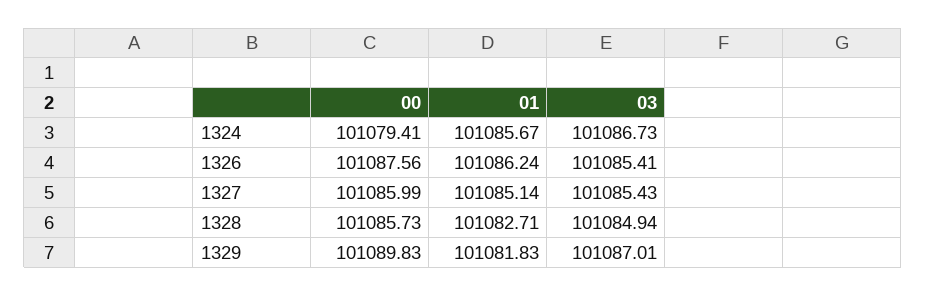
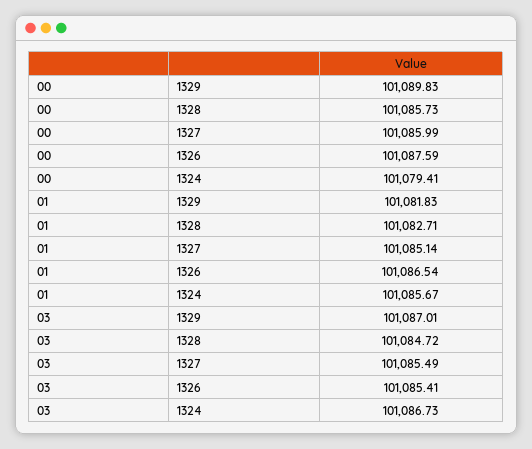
  {
    "00": {
      "1324": 101079.41,
-     "1326": 101087.56,
+     "1326": 101087.59,
      "1327": 101085.99,
      "1328": 101085.73,
      "1329": 101089.83
    },
    "01": {
      "1324": 101085.67,
-     "1326": 101086.24,
+     "1326": 101086.54,
      "1327": 101085.14,
      "1328": 101082.71,
      "1329": 101081.83
    },
    "03": {
      "1324": 101086.73,
      "1326": 101085.41,
-     "1327": 101085.43,
+     "1327": 101085.49,
-     "1328": 101084.94,
+     "1328": 101084.72,
      "1329": 101087.01
    }
  }

